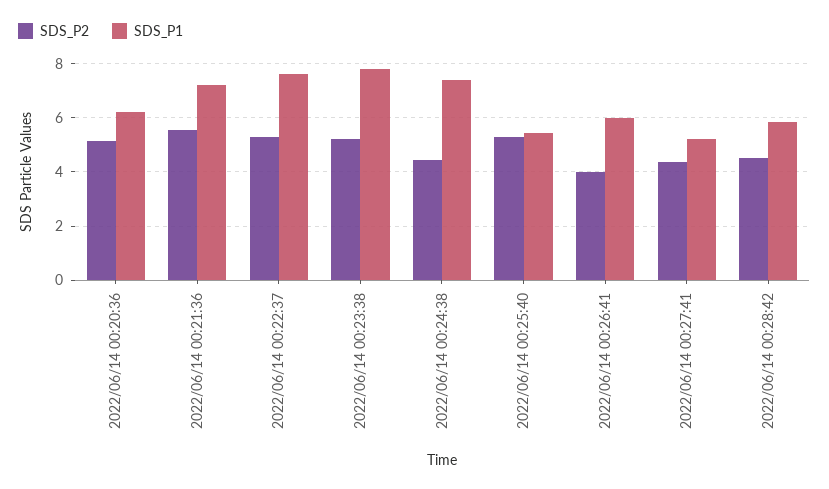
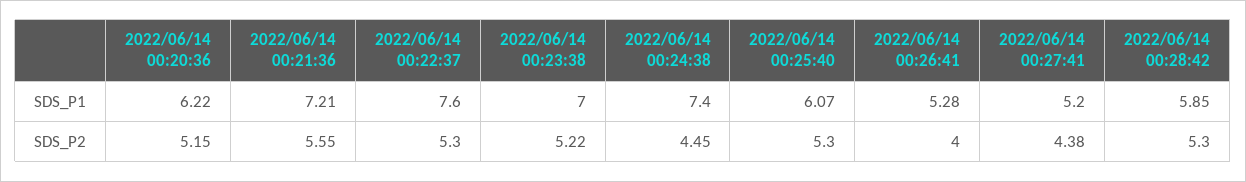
  {
    "SDS_P2": {
      "2022/06/14 00:20:36": 5.15,
      "2022/06/14 00:21:36": 5.55,
      "2022/06/14 00:22:37": 5.3,
      "2022/06/14 00:23:38": 5.22,
      "2022/06/14 00:24:38": 4.45,
      "2022/06/14 00:25:40": 5.3,
      "2022/06/14 00:26:41": 4,
      "2022/06/14 00:27:41": 4.38,
-     "2022/06/14 00:28:42": 4.5
+     "2022/06/14 00:28:42": 5.3
    },
    "SDS_P1": {
      "2022/06/14 00:20:36": 6.22,
      "2022/06/14 00:21:36": 7.21,
      "2022/06/14 00:22:37": 7.6,
-     "2022/06/14 00:23:38": 7.75,
+     "2022/06/14 00:23:38": 7,
      "2022/06/14 00:24:38": 7.4,
-     "2022/06/14 00:25:40": 5.5,
+     "2022/06/14 00:25:40": 6.07,
-     "2022/06/14 00:26:41": 6,
+     "2022/06/14 00:26:41": 5.28,
      "2022/06/14 00:27:41": 5.2,
      "2022/06/14 00:28:42": 5.85
    }
  }

